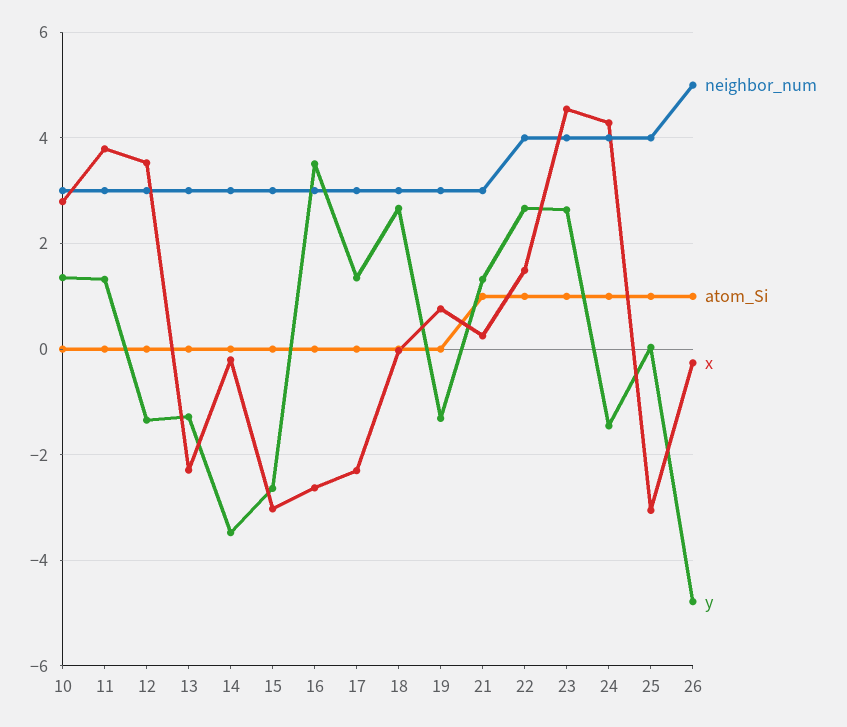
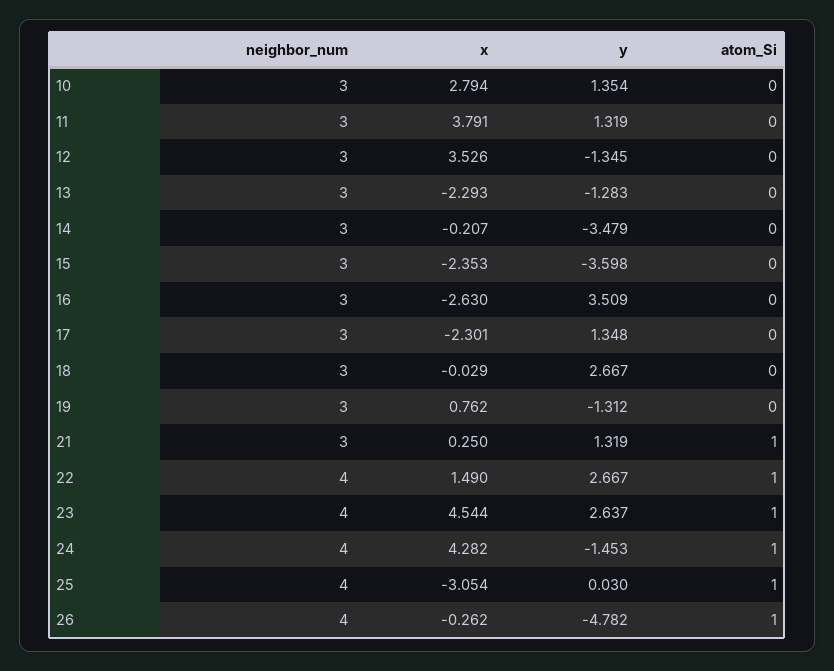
  {
    "neighbor_num": {
      "10": 3,
      "11": 3,
      "12": 3,
      "13": 3,
      "14": 3,
      "15": 3,
      "16": 3,
      "17": 3,
      "18": 3,
      "19": 3,
      "21": 3,
      "22": 4,
      "23": 4,
      "24": 4,
      "25": 4,
-     "26": 5
+     "26": 4
    },
    "atom_Si": {
      "10": 0,
      "11": 0,
      "12": 0,
      "13": 0,
      "14": 0,
      "15": 0,
      "16": 0,
      "17": 0,
      "18": 0,
      "19": 0,
      "21": 1,
      "22": 1,
      "23": 1,
      "24": 1,
      "25": 1,
      "26": 1
    },
    "x": {
      "10": 2.794,
      "11": 3.791,
      "12": 3.526,
      "13": -2.293,
      "14": -0.207,
-     "15": -3,
+     "15": -2.353,
      "16": -2.63,
      "17": -2.301,
      "18": -0.029,
      "19": 0.762,
      "21": 0.25,
      "22": 1.49,
      "23": 4.544,
      "24": 4.282,
      "25": -3.054,
      "26": -0.262
    },
    "y": {
      "10": 1.354,
      "11": 1.319,
      "12": -1.345,
      "13": -1.283,
      "14": -3.479,
-     "15": -2.6,
+     "15": -3.598,
      "16": 3.509,
      "17": 1.348,
      "18": 2.667,
      "19": -1.312,
      "21": 1.319,
      "22": 2.667,
      "23": 2.637,
      "24": -1.453,
      "25": 0.03,
      "26": -4.782
    }
  }

